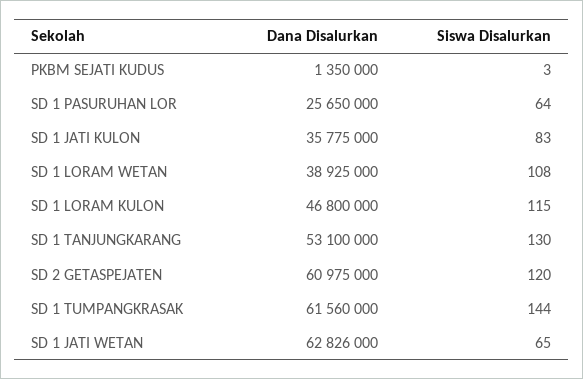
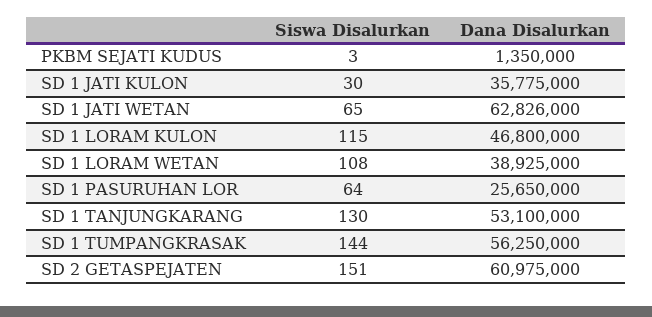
  {
    "Dana Disalurkan": {
      "PKBM SEJATI KUDUS": 1350000,
      "SD 1 PASURUHAN LOR": 25650000,
      "SD 1 JATI KULON": 35775000,
      "SD 1 LORAM WETAN": 38925000,
      "SD 1 LORAM KULON": 46800000,
      "SD 1 TANJUNGKARANG": 53100000,
      "SD 2 GETASPEJATEN": 60975000,
-     "SD 1 TUMPANGKRASAK": 61560000,
+     "SD 1 TUMPANGKRASAK": 56250000,
      "SD 1 JATI WETAN": 62826000
    },
    "Siswa Disalurkan": {
      "PKBM SEJATI KUDUS": 3,
      "SD 1 PASURUHAN LOR": 64,
-     "SD 1 JATI KULON": 83,
+     "SD 1 JATI KULON": 30,
      "SD 1 LORAM WETAN": 108,
      "SD 1 LORAM KULON": 115,
      "SD 1 TANJUNGKARANG": 130,
-     "SD 2 GETASPEJATEN": 120,
+     "SD 2 GETASPEJATEN": 151,
      "SD 1 TUMPANGKRASAK": 144,
      "SD 1 JATI WETAN": 65
    }
  }

